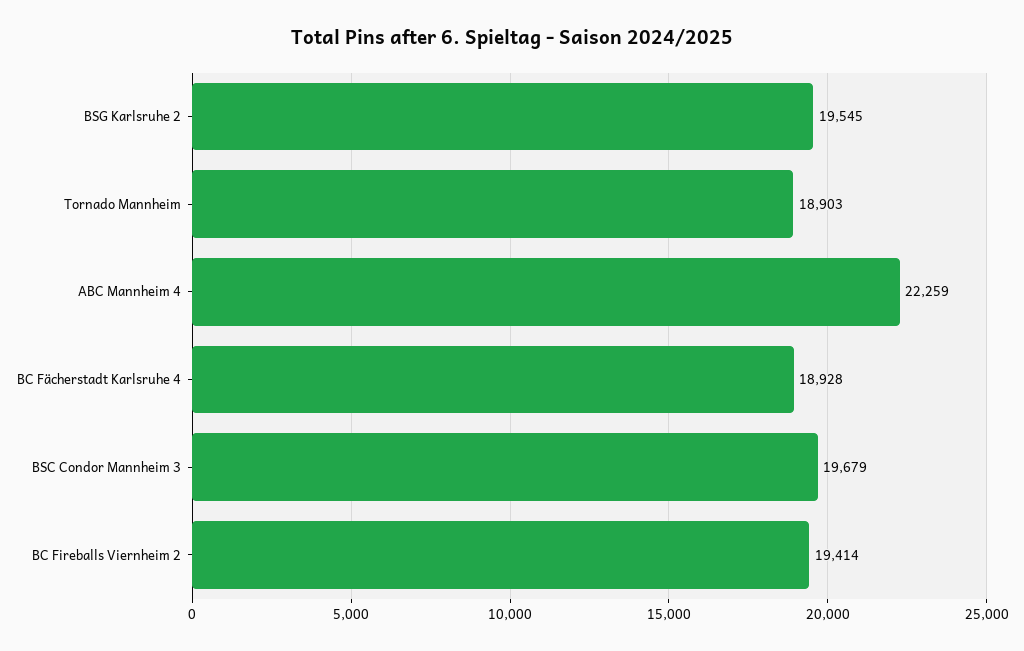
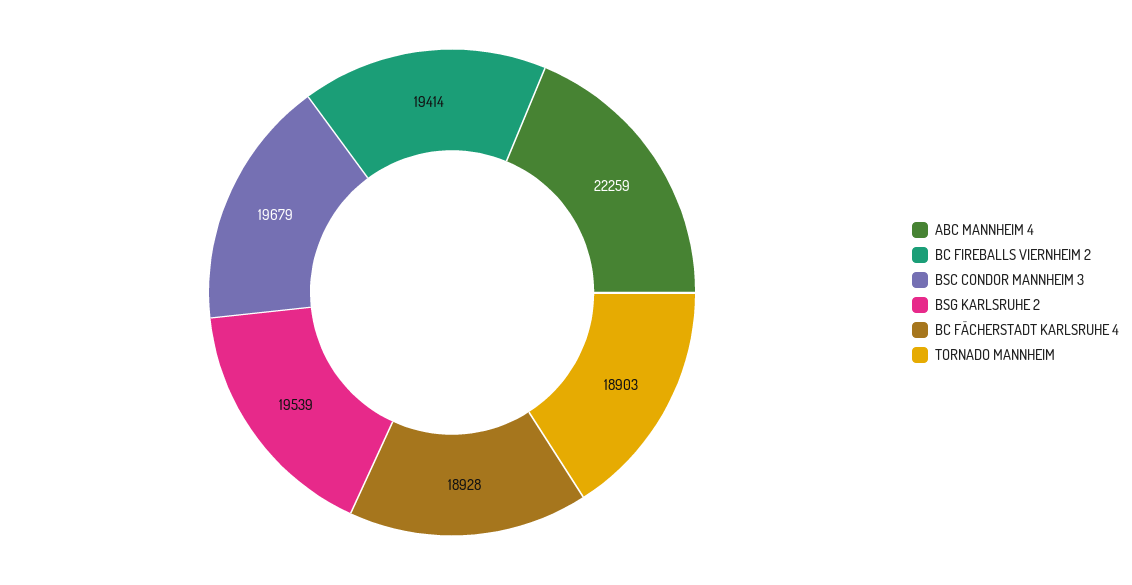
  {
-   "BSG Karlsruhe 2": 19545,
+   "BSG Karlsruhe 2": 19539,
    "Tornado Mannheim": 18903,
    "ABC Mannheim 4": 22259,
    "BC Fächerstadt Karlsruhe 4": 18928,
    "BSC Condor Mannheim 3": 19679,
    "BC Fireballs Viernheim 2": 19414
  }

